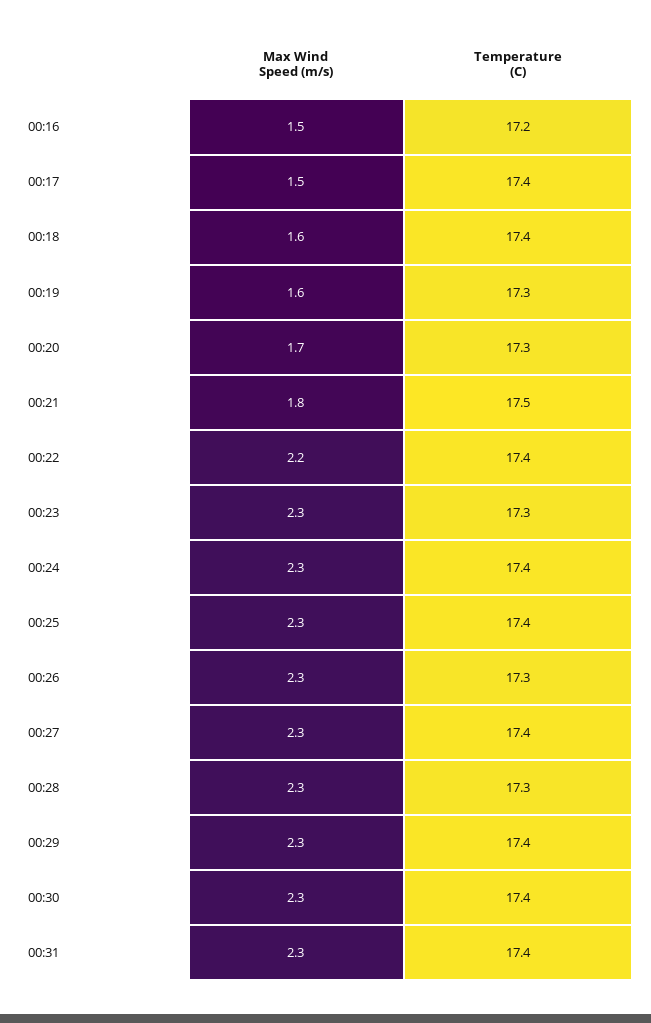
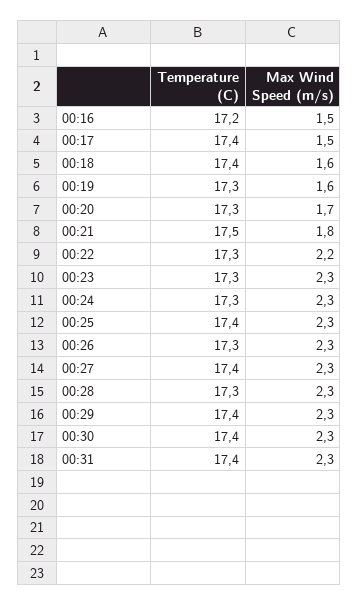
  {
    "Max Wind Speed (m/s)": {
      "00:16": 1.5,
      "00:17": 1.5,
      "00:18": 1.6,
      "00:19": 1.6,
      "00:20": 1.7,
      "00:21": 1.8,
      "00:22": 2.2,
      "00:23": 2.3,
      "00:24": 2.3,
      "00:25": 2.3,
      "00:26": 2.3,
      "00:27": 2.3,
      "00:28": 2.3,
      "00:29": 2.3,
      "00:30": 2.3,
      "00:31": 2.3
    },
    "Temperature (C)": {
      "00:16": 17.2,
      "00:17": 17.4,
      "00:18": 17.4,
      "00:19": 17.3,
      "00:20": 17.3,
      "00:21": 17.5,
-     "00:22": 17.4,
+     "00:22": 17.3,
      "00:23": 17.3,
-     "00:24": 17.4,
+     "00:24": 17.3,
      "00:25": 17.4,
      "00:26": 17.3,
      "00:27": 17.4,
      "00:28": 17.3,
      "00:29": 17.4,
      "00:30": 17.4,
      "00:31": 17.4
    }
  }

